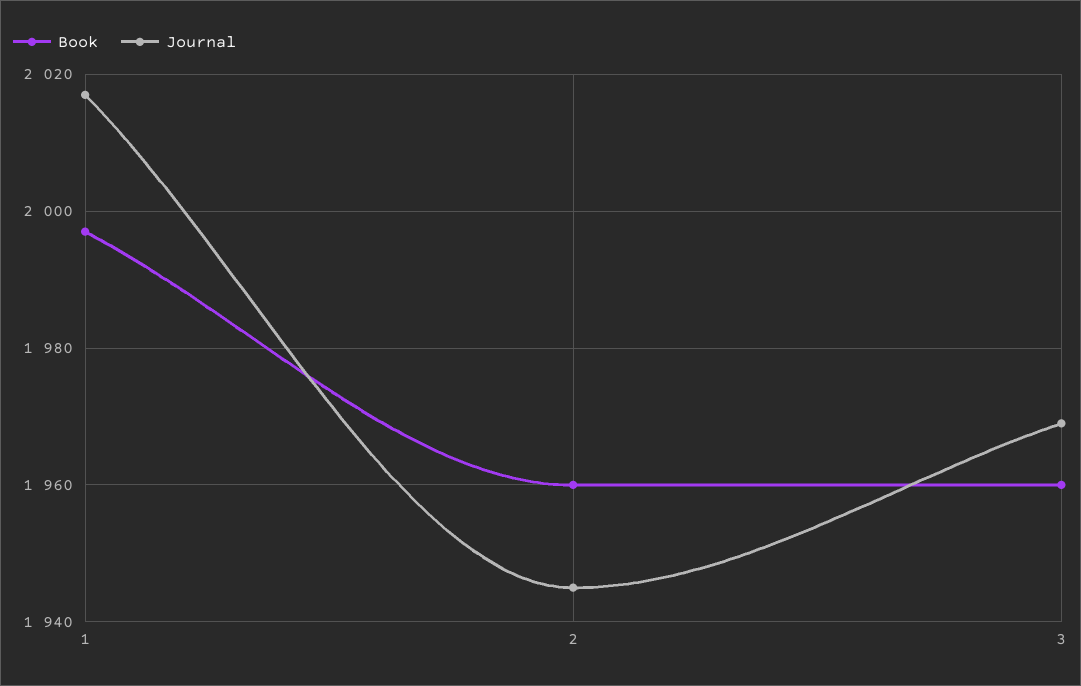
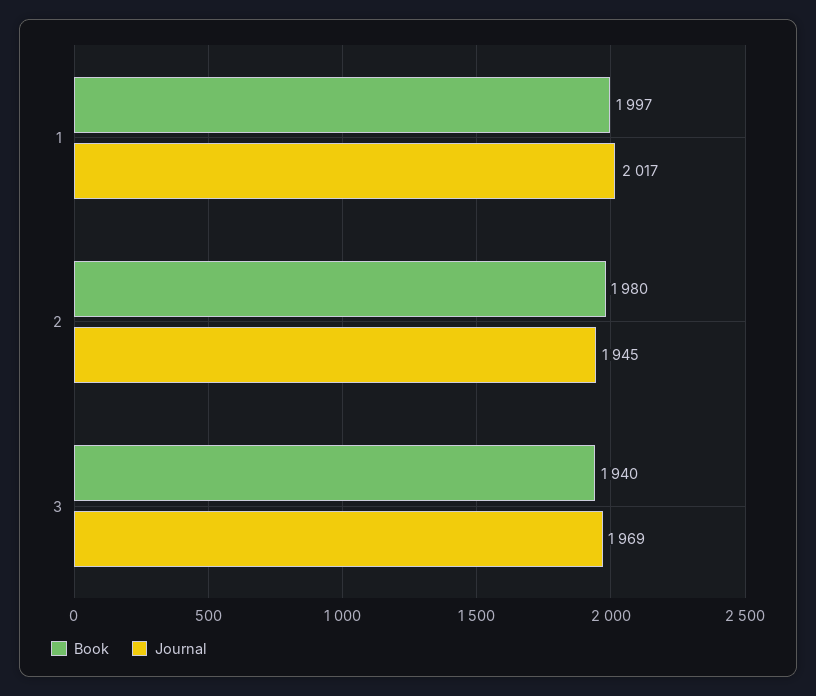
  {
    "Book": {
      "1": 1997,
-     "2": 1960,
+     "2": 1980,
-     "3": 1960
+     "3": 1940
    },
    "Journal": {
      "1": 2017,
      "2": 1945,
      "3": 1969
    }
  }

